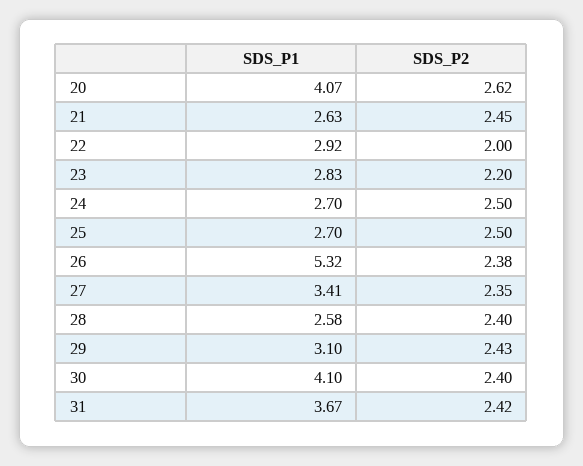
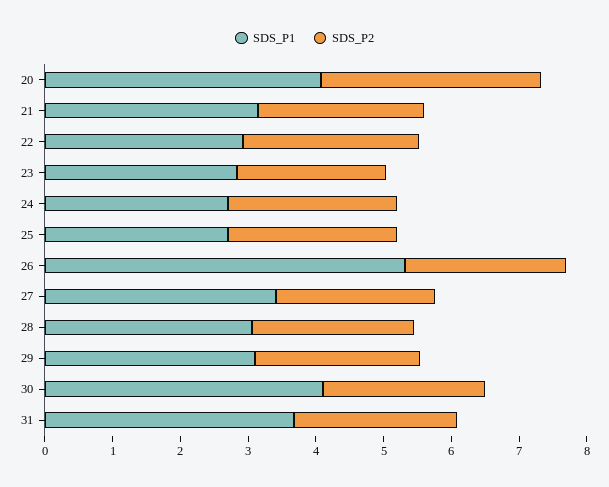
  {
    "SDS_P1": {
      "20": 4.07,
-     "21": 2.63,
+     "21": 3.2,
      "22": 2.92,
      "23": 2.83,
      "24": 2.7,
      "25": 2.7,
      "26": 5.32,
      "27": 3.41,
-     "28": 2.58,
+     "28": 3,
      "29": 3.1,
      "30": 4.1,
      "31": 3.67
    },
    "SDS_P2": {
-     "20": 2.62,
+     "20": 3.2,
      "21": 2.45,
-     "22": 2,
+     "22": 2.6,
      "23": 2.2,
      "24": 2.5,
      "25": 2.5,
      "26": 2.38,
      "27": 2.35,
      "28": 2.4,
      "29": 2.43,
      "30": 2.4,
      "31": 2.42
    }
  }

